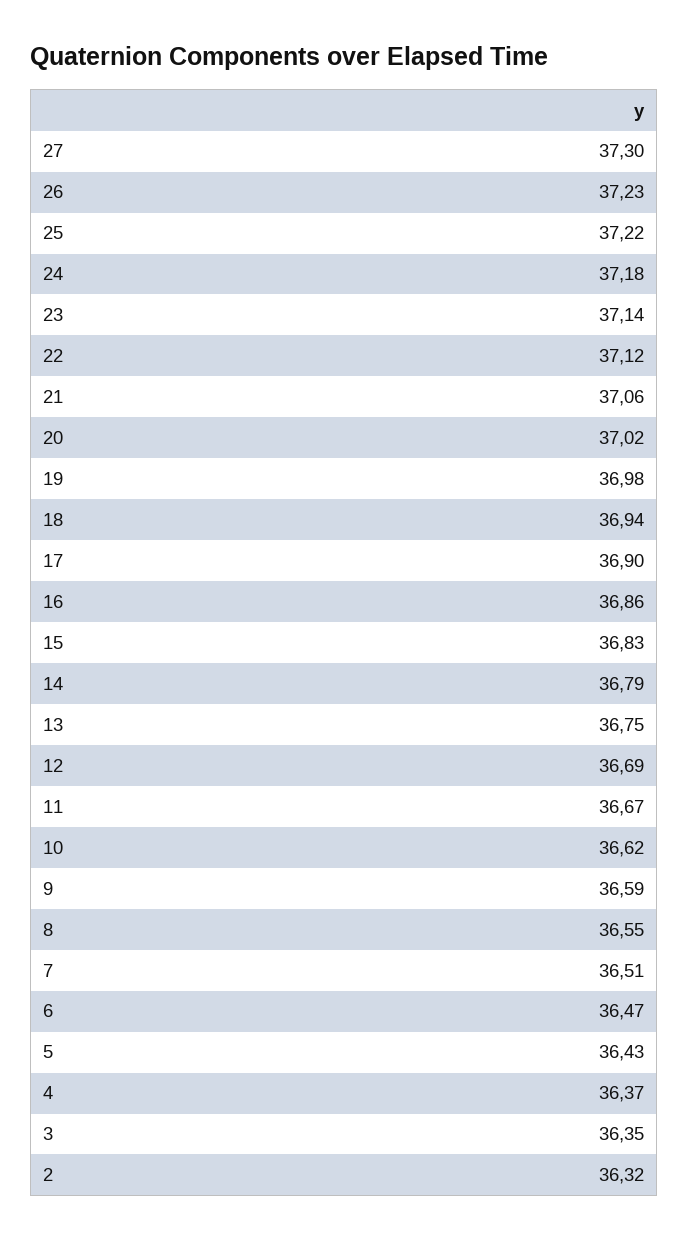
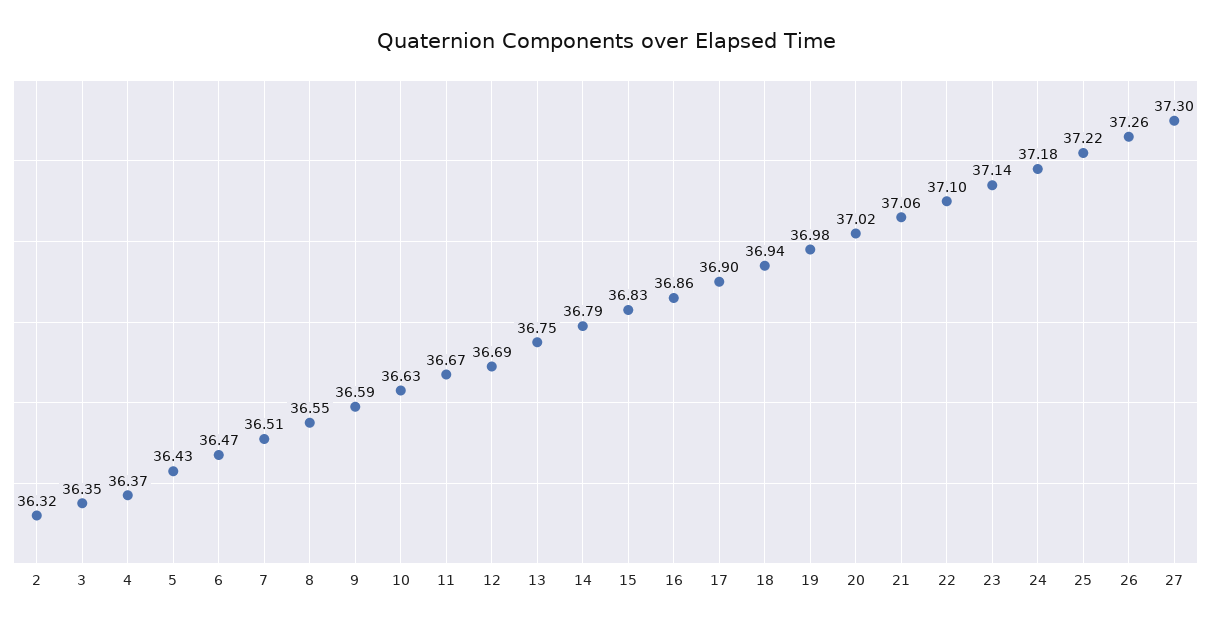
  {
    "27": 37.3,
-   "26": 37.23,
+   "26": 37.26,
    "25": 37.22,
    "24": 37.18,
    "23": 37.14,
-   "22": 37.12,
+   "22": 37.1,
    "21": 37.06,
    "20": 37.02,
    "19": 36.98,
    "18": 36.94,
    "17": 36.9,
    "16": 36.86,
    "15": 36.83,
    "14": 36.79,
    "13": 36.75,
    "12": 36.69,
    "11": 36.67,
-   "10": 36.62,
+   "10": 36.63,
    "9": 36.59,
    "8": 36.55,
    "7": 36.51,
    "6": 36.47,
    "5": 36.43,
    "4": 36.37,
    "3": 36.35,
    "2": 36.32
  }

